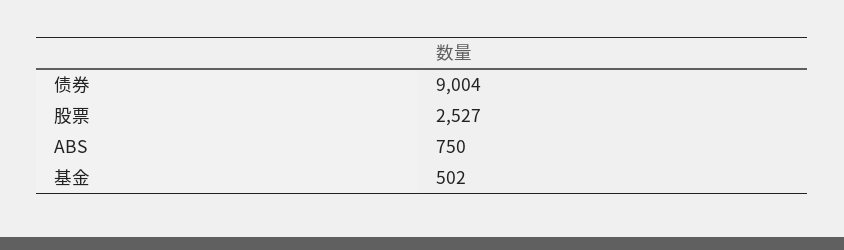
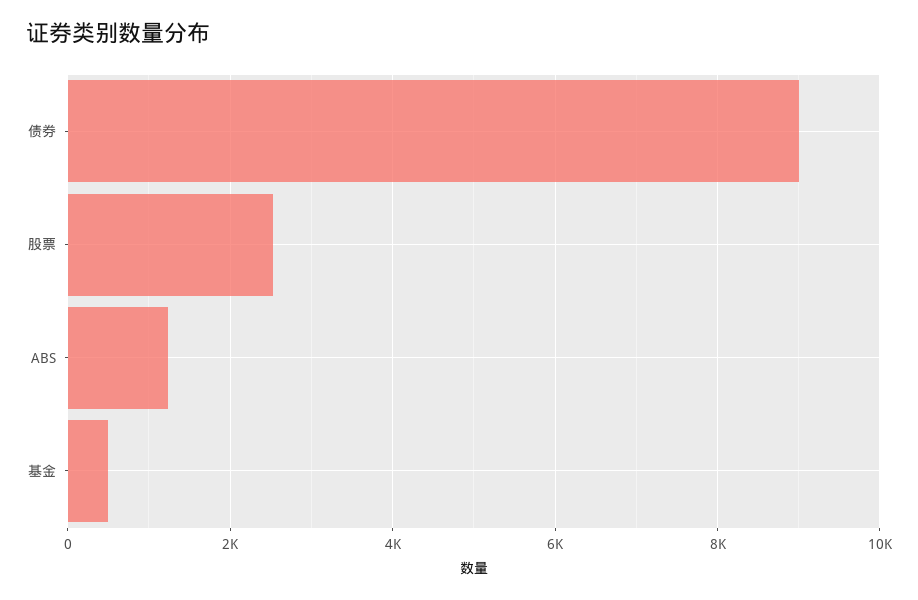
  {
    "债券": 9004,
    "股票": 2527,
-   "ABS": 750,
+   "ABS": 1200,
    "基金": 502
  }

